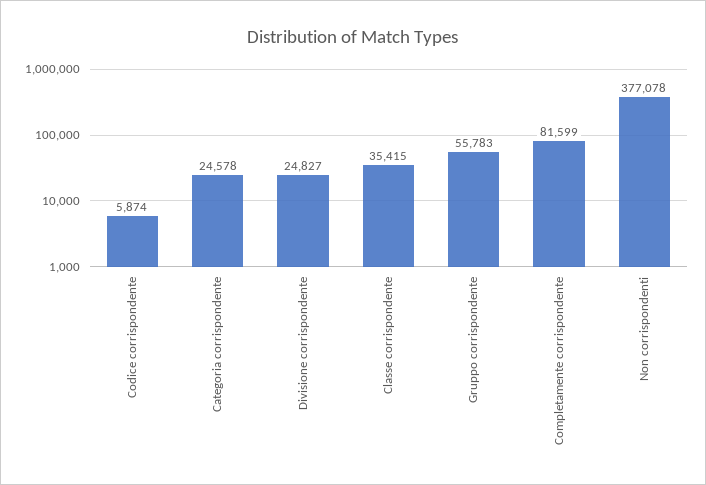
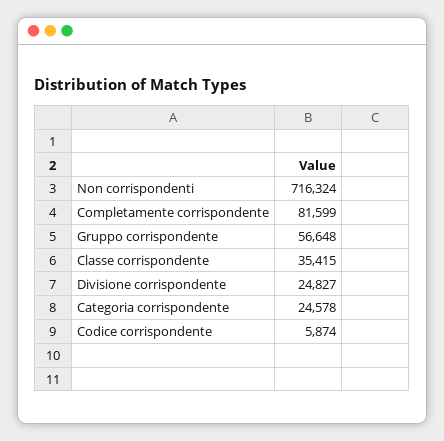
  {
    "Codice corrispondente": 5874,
    "Categoria corrispondente": 24578,
    "Divisione corrispondente": 24827,
    "Classe corrispondente": 35415,
-   "Gruppo corrispondente": 55783,
+   "Gruppo corrispondente": 56648,
    "Completamente corrispondente": 81599,
-   "Non corrispondenti": 377078
+   "Non corrispondenti": 716324
  }

